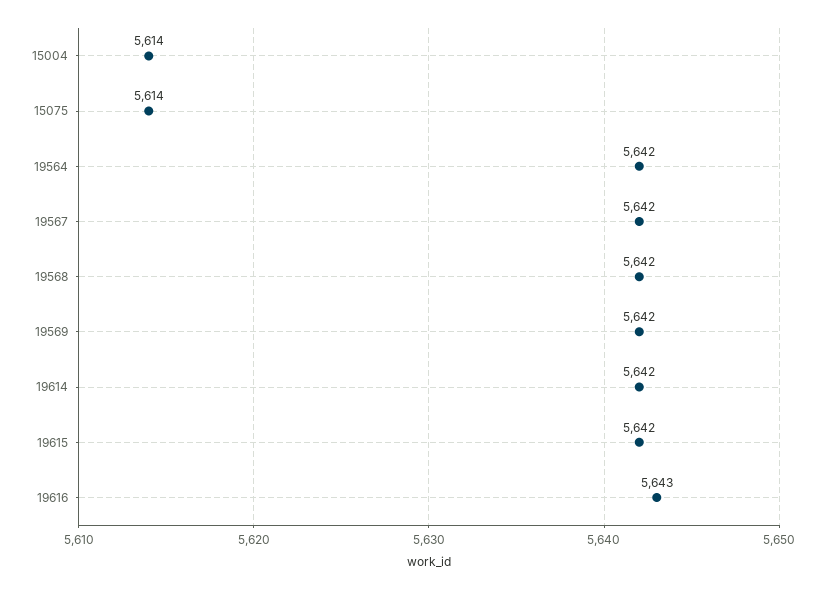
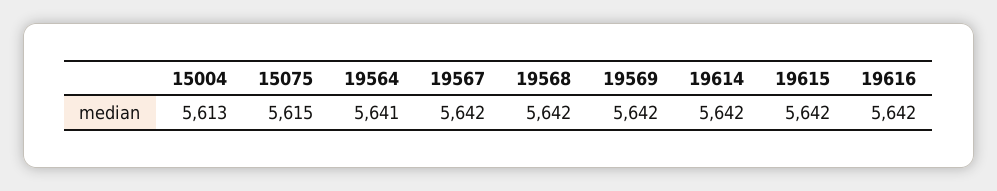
  {
-   "15004": 5614,
+   "15004": 5613,
-   "15075": 5614,
+   "15075": 5615,
-   "19564": 5642,
+   "19564": 5641,
    "19567": 5642,
    "19568": 5642,
    "19569": 5642,
    "19614": 5642,
    "19615": 5642,
-   "19616": 5643
+   "19616": 5642
  }

